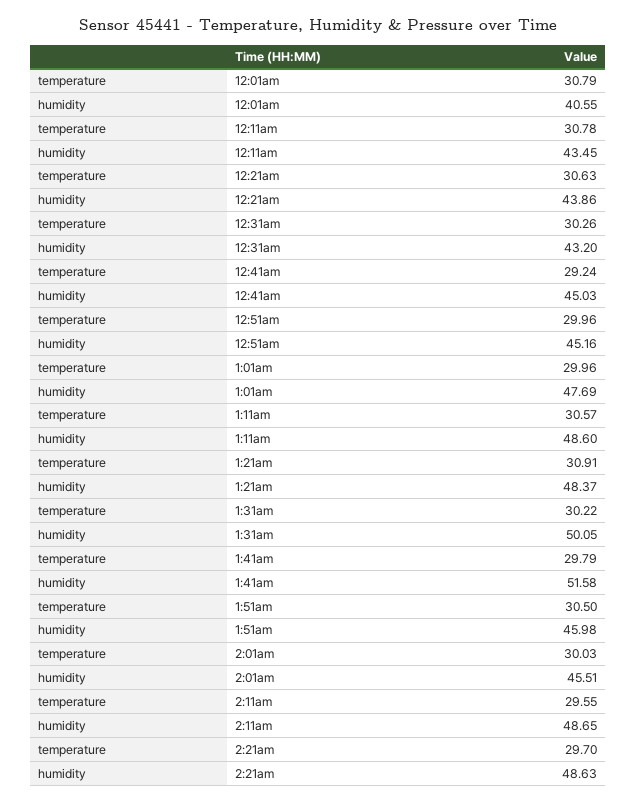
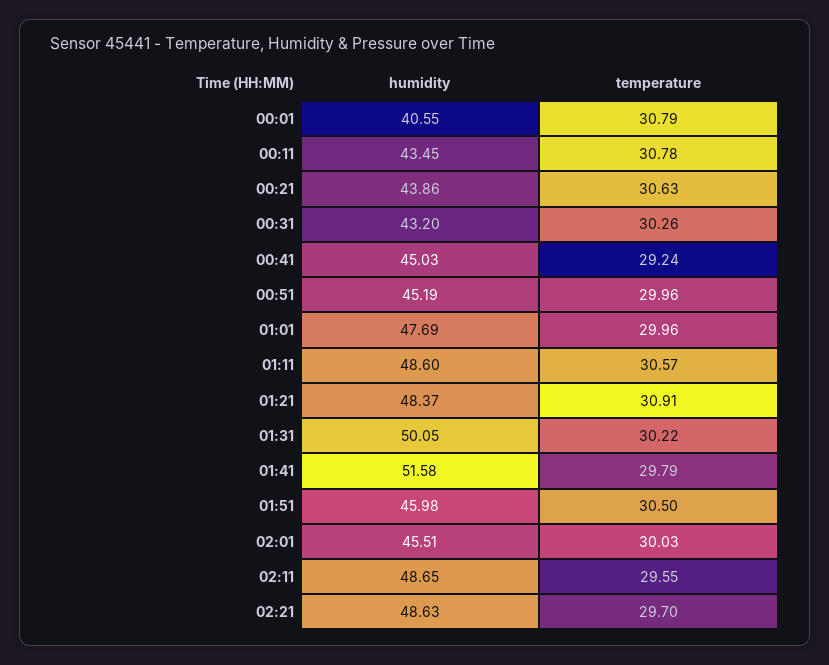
  {
    "temperature": {
      "12:01am": 30.79,
      "12:11am": 30.78,
      "12:21am": 30.63,
      "12:31am": 30.26,
      "12:41am": 29.24,
      "12:51am": 29.96,
      "1:01am": 29.96,
      "1:11am": 30.57,
      "1:21am": 30.91,
      "1:31am": 30.22,
      "1:41am": 29.79,
      "1:51am": 30.5,
      "2:01am": 30.03,
      "2:11am": 29.55,
      "2:21am": 29.7
    },
    "humidity": {
      "12:01am": 40.55,
      "12:11am": 43.45,
      "12:21am": 43.86,
      "12:31am": 43.2,
      "12:41am": 45.03,
-     "12:51am": 45.16,
+     "12:51am": 45.19,
      "1:01am": 47.69,
      "1:11am": 48.6,
      "1:21am": 48.37,
      "1:31am": 50.05,
      "1:41am": 51.58,
      "1:51am": 45.98,
      "2:01am": 45.51,
      "2:11am": 48.65,
      "2:21am": 48.63
    }
  }

